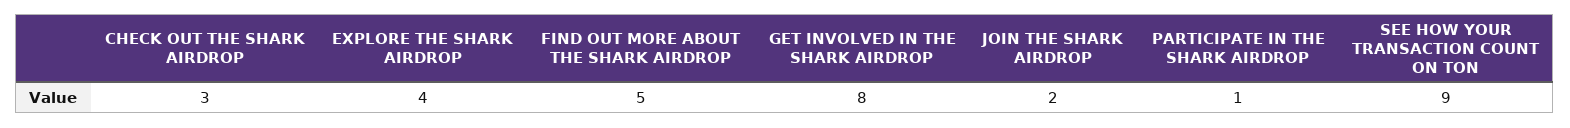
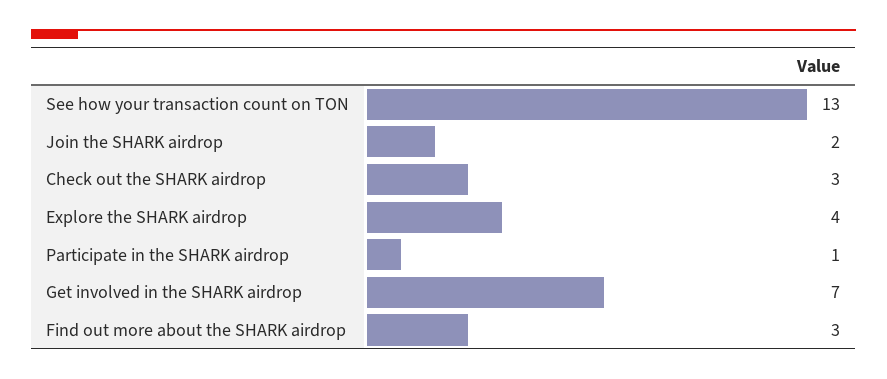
  {
    "CHECK OUT THE SHARK AIRDROP": 3,
    "EXPLORE THE SHARK AIRDROP": 4,
-   "FIND OUT MORE ABOUT THE SHARK AIRDROP": 5,
+   "FIND OUT MORE ABOUT THE SHARK AIRDROP": 3,
-   "GET INVOLVED IN THE SHARK AIRDROP": 8,
+   "GET INVOLVED IN THE SHARK AIRDROP": 7,
    "JOIN THE SHARK AIRDROP": 2,
    "PARTICIPATE IN THE SHARK AIRDROP": 1,
-   "SEE HOW YOUR TRANSACTION COUNT ON TON": 9
+   "SEE HOW YOUR TRANSACTION COUNT ON TON": 13
  }

